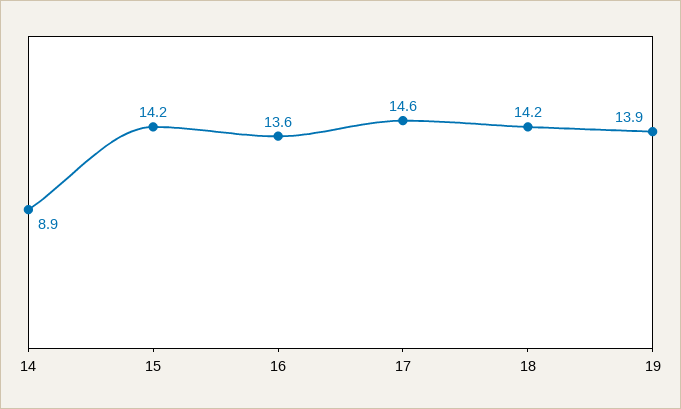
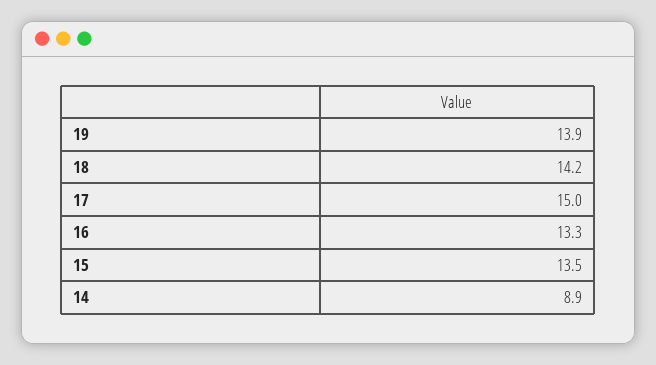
  {
    "14": 8.9,
-   "15": 14.2,
+   "15": 13.5,
-   "16": 13.6,
+   "16": 13.3,
-   "17": 14.6,
+   "17": 15,
    "18": 14.2,
    "19": 13.9
  }

